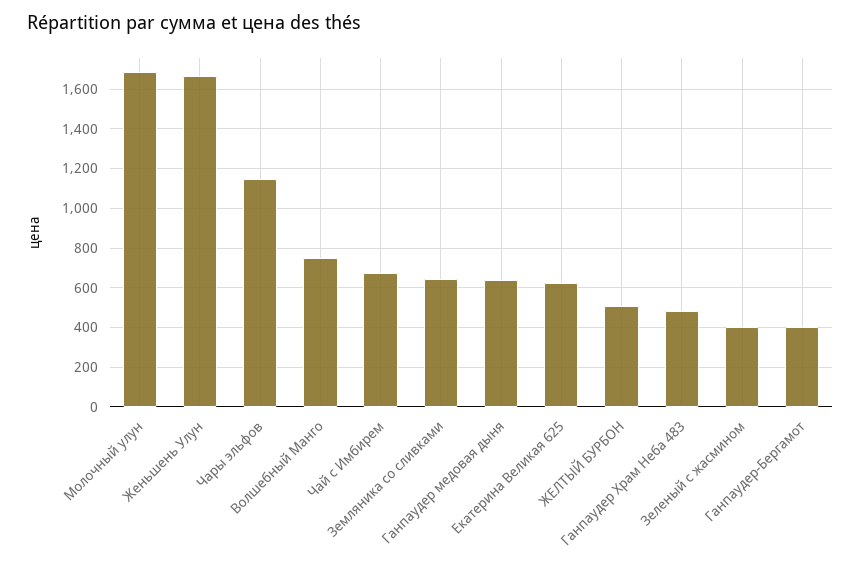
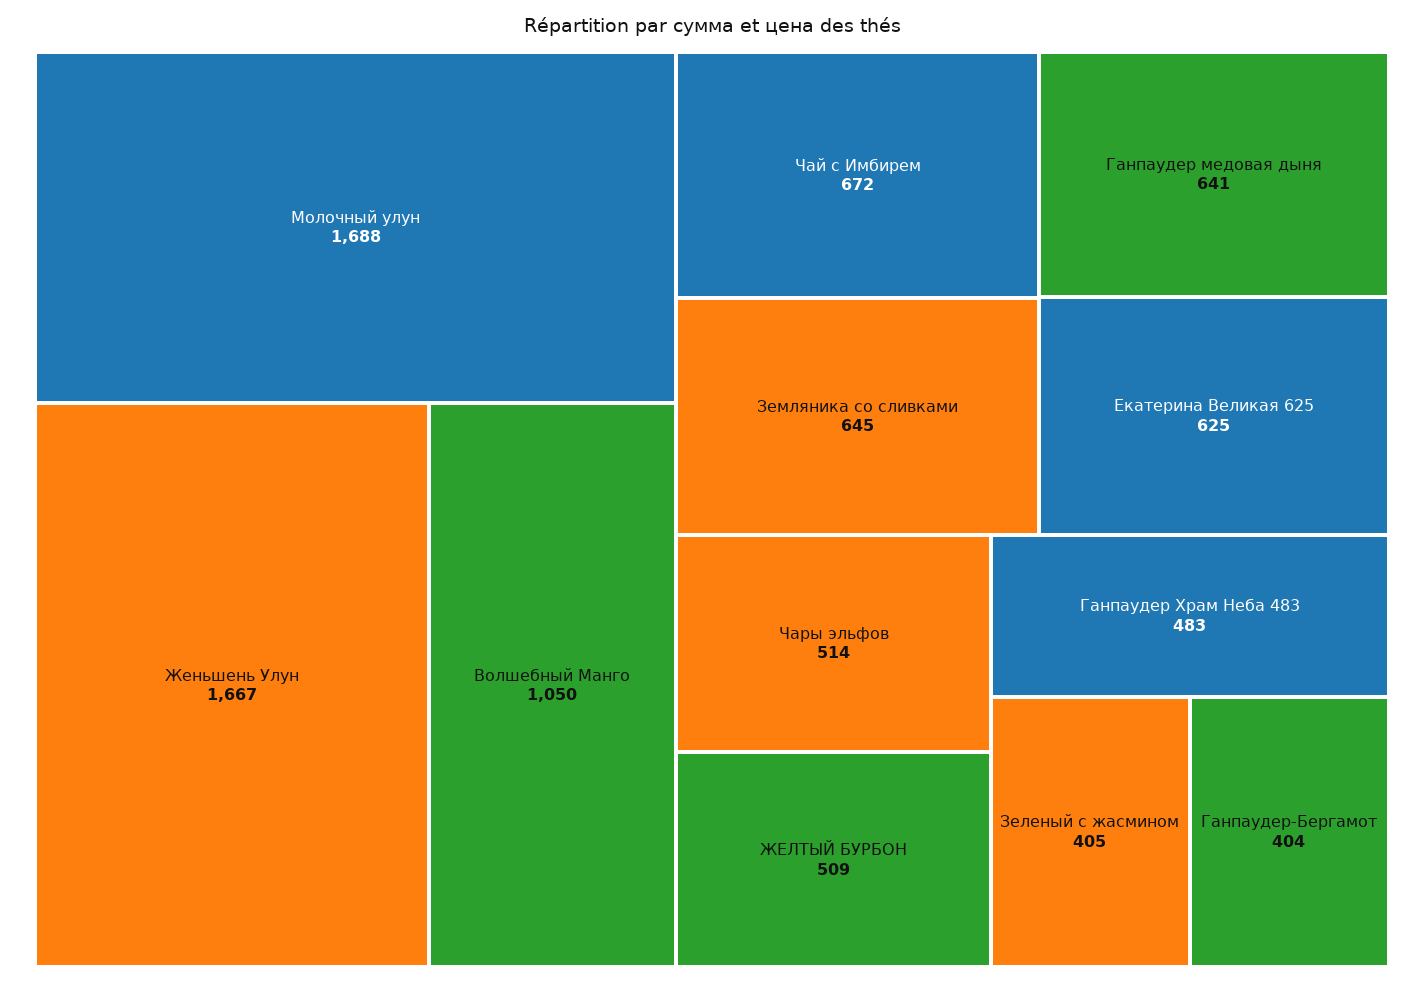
  {
    "Молочный улун": 1688,
    "Женьшень Улун": 1667,
-   "Чары эльфов": 1150,
+   "Чары эльфов": 514,
-   "Волшебный Манго": 750,
+   "Волшебный Манго": 1050,
    "Чай с Имбирем": 672,
    "Земляника со сливками": 645,
    "Ганпаудер медовая дыня": 641,
    "Екатерина Великая 625": 625,
    "ЖЕЛТЫЙ БУРБОН": 509,
    "Ганпаудер Храм Неба 483": 483,
    "Зеленый с жасмином": 405,
    "Ганпаудер-Бергамот": 404
  }

